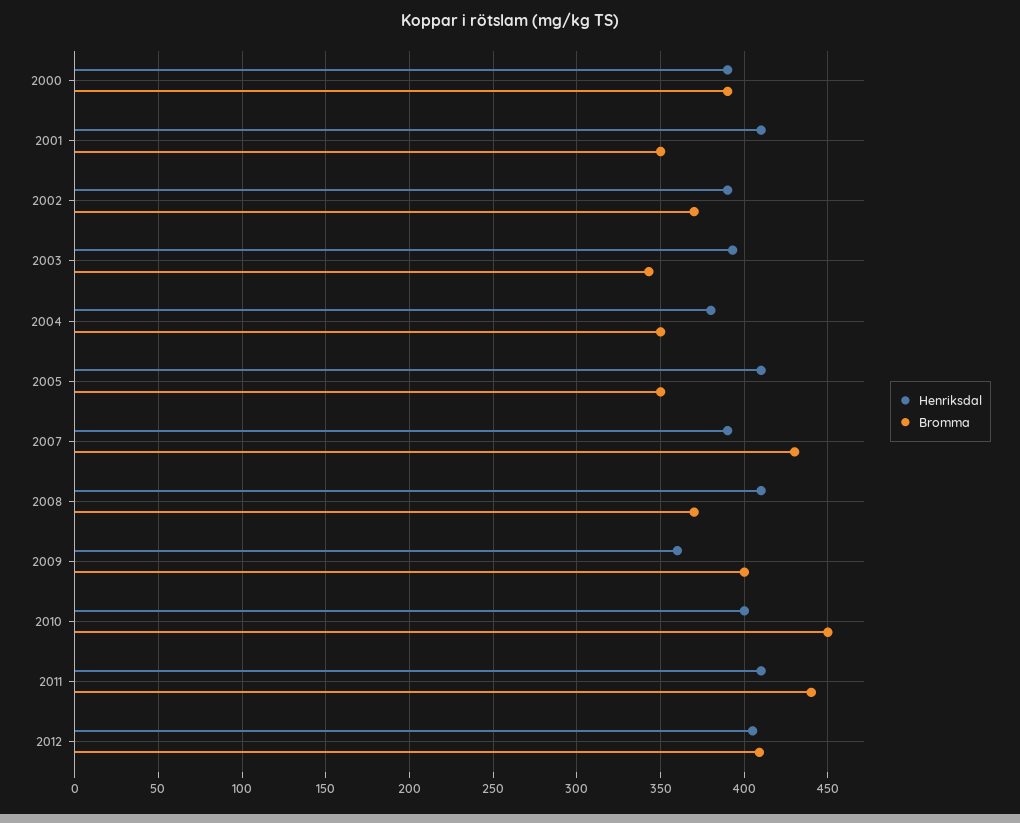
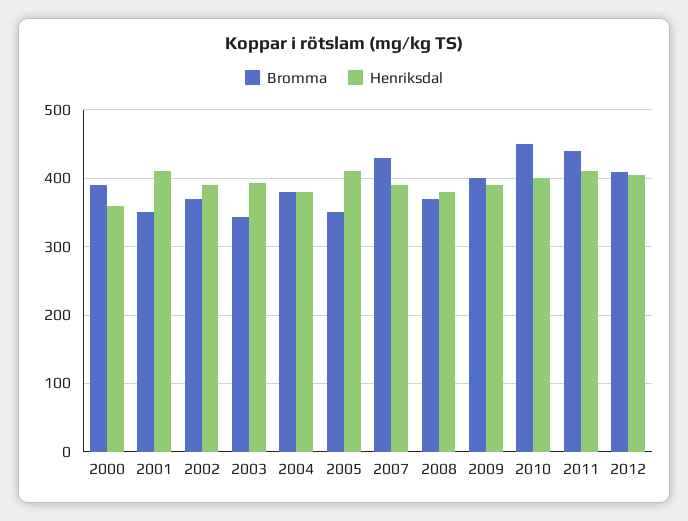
  {
    "Henriksdal": {
-     "2000": 390,
+     "2000": 360,
      "2001": 410,
      "2002": 390,
      "2003": 395,
      "2004": 380,
      "2005": 410,
      "2007": 390,
-     "2008": 410,
+     "2008": 380,
-     "2009": 360,
+     "2009": 390,
      "2010": 400,
      "2011": 410,
      "2012": 405
    },
    "Bromma": {
      "2000": 390,
      "2001": 350,
      "2002": 370,
      "2003": 345,
-     "2004": 350,
+     "2004": 380,
      "2005": 350,
      "2007": 430,
      "2008": 370,
      "2009": 400,
      "2010": 450,
      "2011": 440,
      "2012": 410
    }
  }

